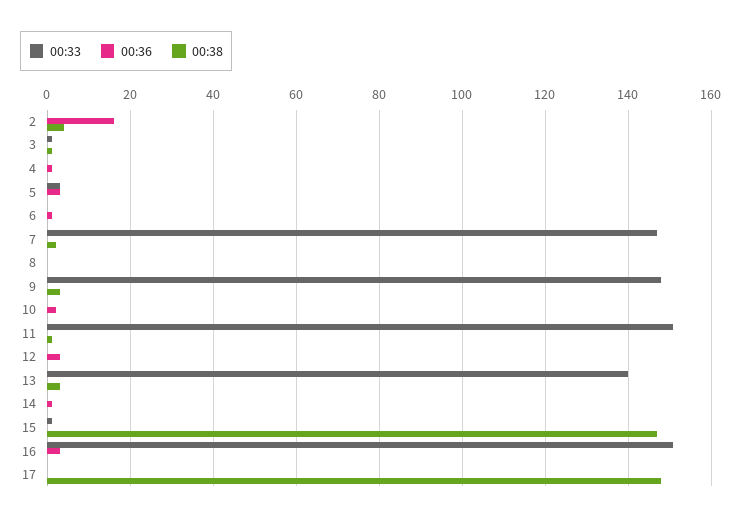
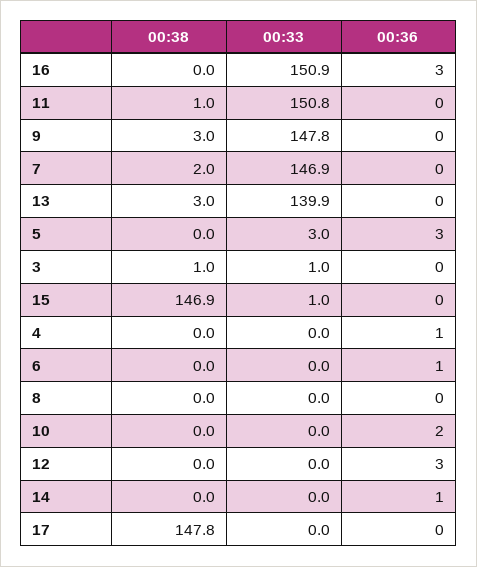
  {
    "00:33": {
-     "2": 0,
      "3": 1,
      "4": 0,
      "5": 3,
      "6": 0,
      "7": 146.9,
      "8": 0,
      "9": 147.8,
      "10": 0,
      "11": 150.8,
      "12": 0,
      "13": 139.9,
      "14": 0,
      "15": 1,
      "16": 150.9,
      "17": 0
    },
    "00:36": {
-     "2": 16,
      "3": 0,
      "4": 1,
      "5": 3,
      "6": 1,
      "7": 0,
      "8": 0,
      "9": 0,
      "10": 2,
      "11": 0,
      "12": 3,
      "13": 0,
      "14": 1,
      "15": 0,
      "16": 3,
      "17": 0
    },
    "00:38": {
-     "2": 4,
      "3": 1,
      "4": 0,
      "5": 0,
      "6": 0,
      "7": 2,
      "8": 0,
      "9": 3,
      "10": 0,
      "11": 1,
      "12": 0,
      "13": 3,
      "14": 0,
      "15": 146.9,
      "16": 0,
      "17": 147.8
    }
  }

